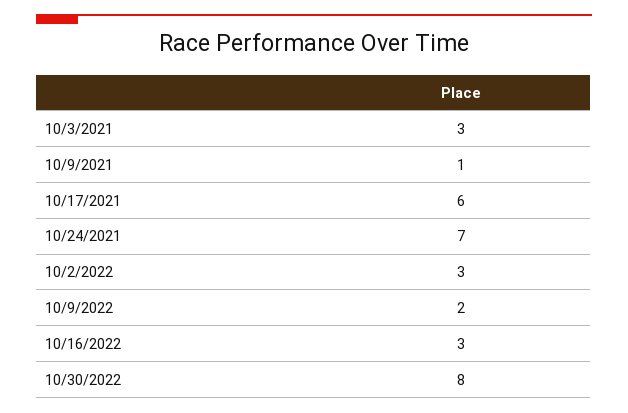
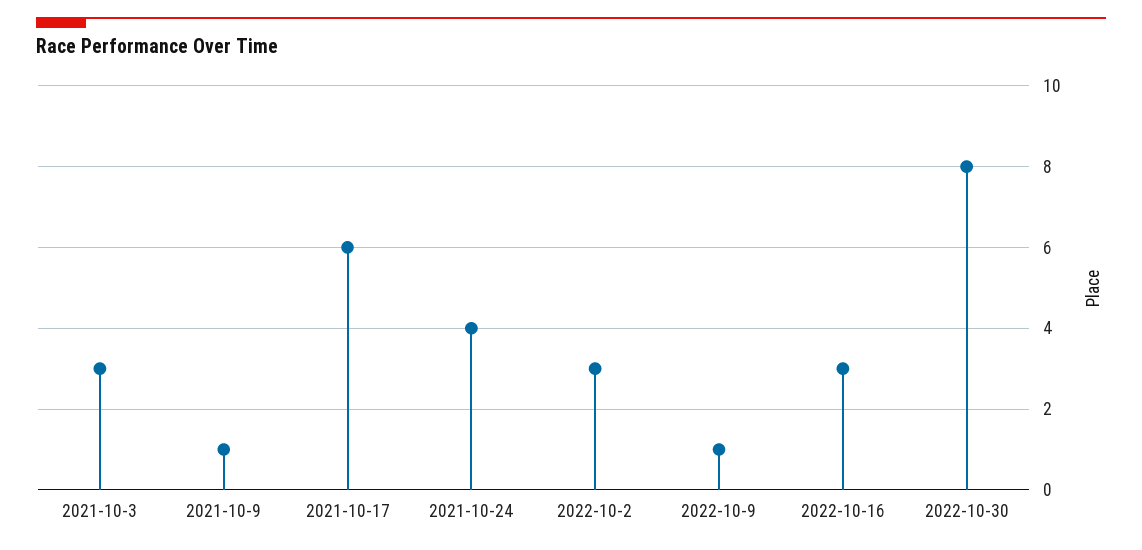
  {
    "10/3/2021": 3,
    "10/9/2021": 1,
    "10/17/2021": 6,
-   "10/24/2021": 7,
+   "10/24/2021": 4,
    "10/2/2022": 3,
-   "10/9/2022": 2,
+   "10/9/2022": 1,
    "10/16/2022": 3,
    "10/30/2022": 8
  }

